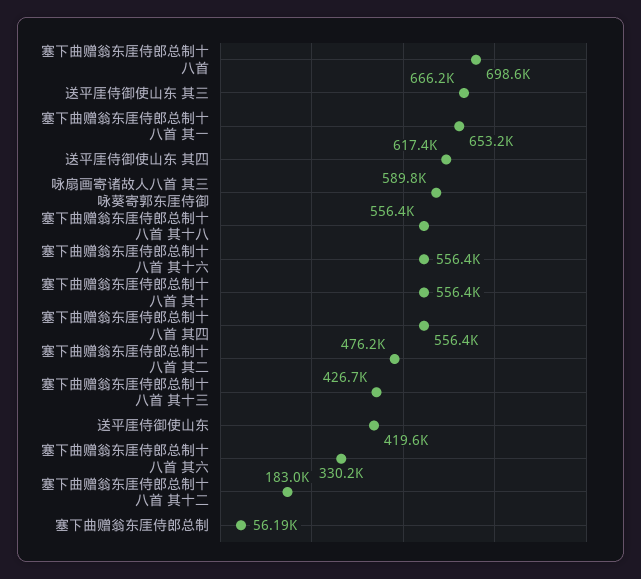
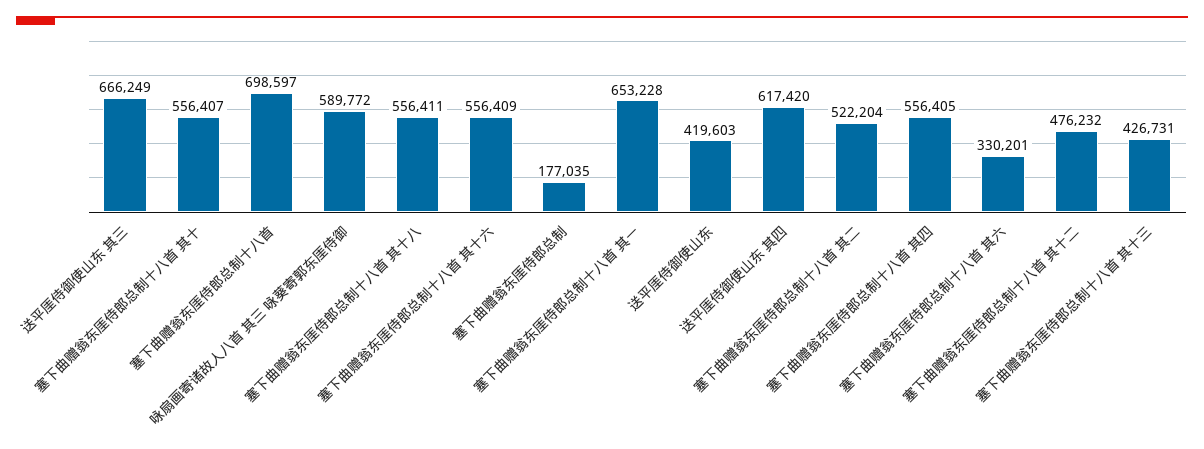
  {
    "塞下曲赠翁东厓侍郎总制十八首": 698597,
    "送平厓侍御使山东 其三": 666249,
    "塞下曲赠翁东厓侍郎总制十八首 其一": 653228,
    "送平厓侍御使山东 其四": 617420,
    "咏扇画寄诸故人八首 其三 咏葵寄郭东厓侍御": 589772,
    "塞下曲赠翁东厓侍郎总制十八首 其十八": 556411,
    "塞下曲赠翁东厓侍郎总制十八首 其十六": 556409,
    "塞下曲赠翁东厓侍郎总制十八首 其十": 556407,
    "塞下曲赠翁东厓侍郎总制十八首 其四": 556405,
-   "塞下曲赠翁东厓侍郎总制十八首 其二": 476200,
+   "塞下曲赠翁东厓侍郎总制十八首 其二": 522204,
    "塞下曲赠翁东厓侍郎总制十八首 其十三": 426731,
    "送平厓侍御使山东": 419603,
    "塞下曲赠翁东厓侍郎总制十八首 其六": 330201,
-   "塞下曲赠翁东厓侍郎总制十八首 其十二": 183000,
+   "塞下曲赠翁东厓侍郎总制十八首 其十二": 476232,
-   "塞下曲赠翁东厓侍郎总制": 56190
+   "塞下曲赠翁东厓侍郎总制": 177035
  }

